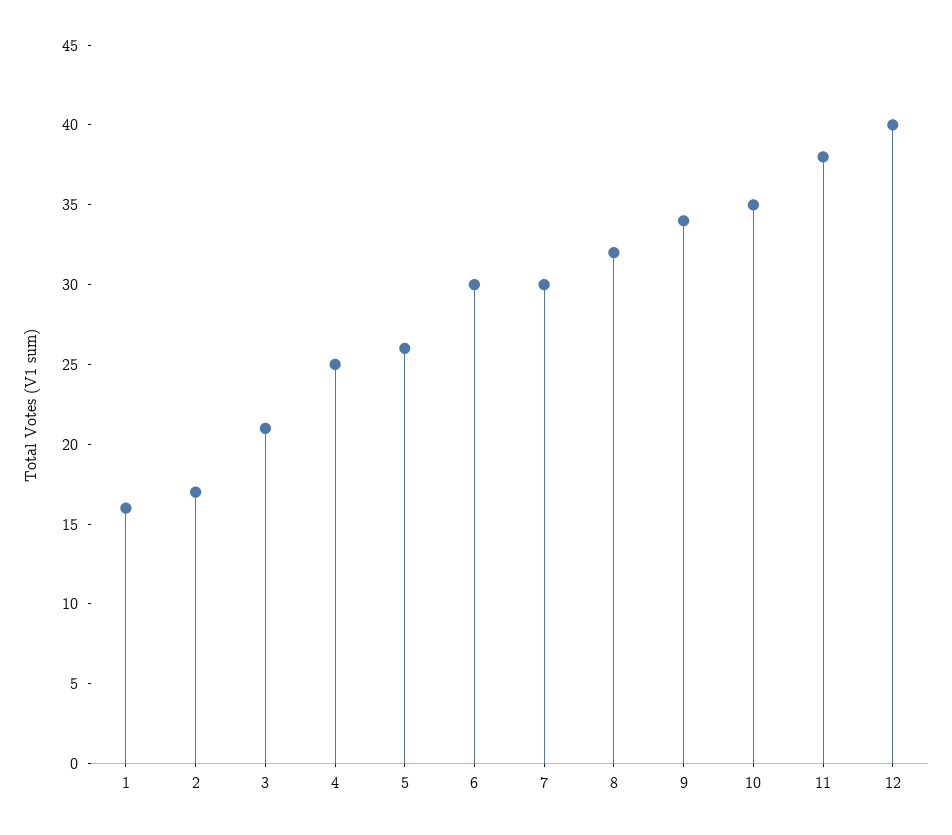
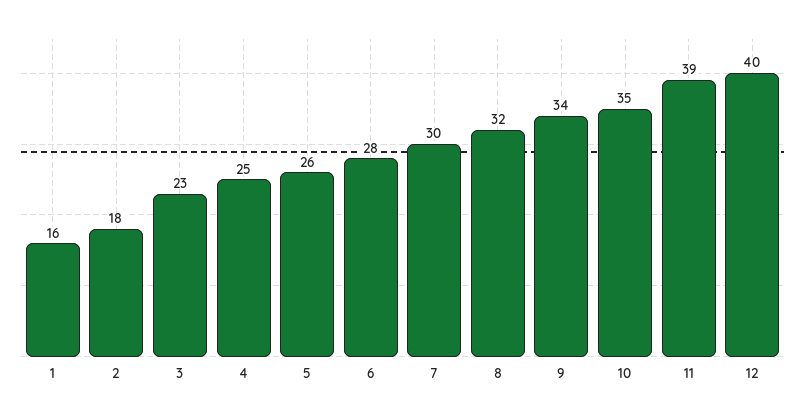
  {
    "1": 16,
-   "2": 17,
+   "2": 18,
-   "3": 21,
+   "3": 23,
    "4": 25,
    "5": 26,
-   "6": 30,
+   "6": 28,
    "7": 30,
    "8": 32,
    "9": 34,
    "10": 35,
-   "11": 38,
+   "11": 39,
    "12": 40
  }

